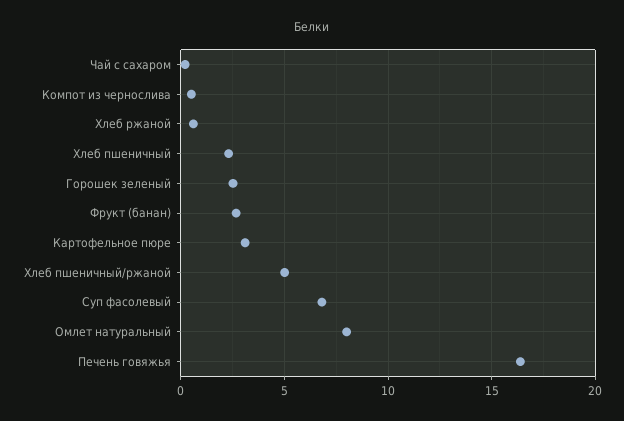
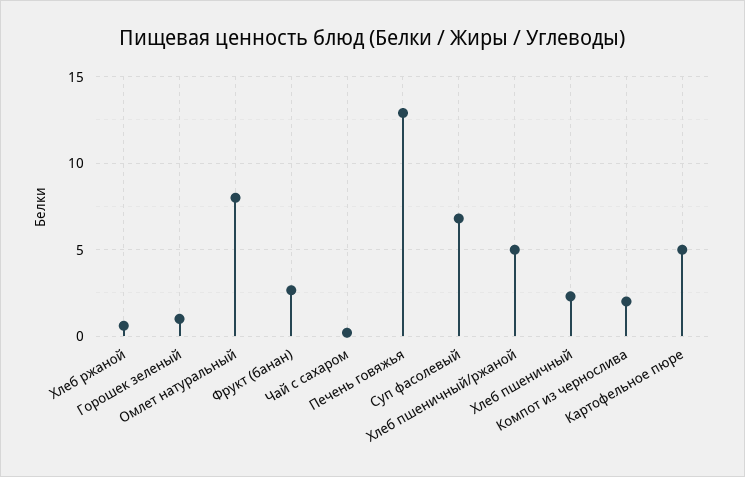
  {
    "Чай с сахаром": 0,
-   "Компот из чернослива": 0.5,
+   "Компот из чернослива": 2,
    "Хлеб ржаной": 0.5,
    "Хлеб пшеничный": 2.5,
-   "Горошек зеленый": 2.5,
+   "Горошек зеленый": 1,
    "Фрукт (банан)": 2.5,
-   "Картофельное пюре": 3,
+   "Картофельное пюре": 5,
    "Хлеб пшеничный/ржаной": 5,
    "Суп фасолевый": 7,
    "Омлет натуральный": 8,
-   "Печень говяжья": 16.5
+   "Печень говяжья": 13
  }

